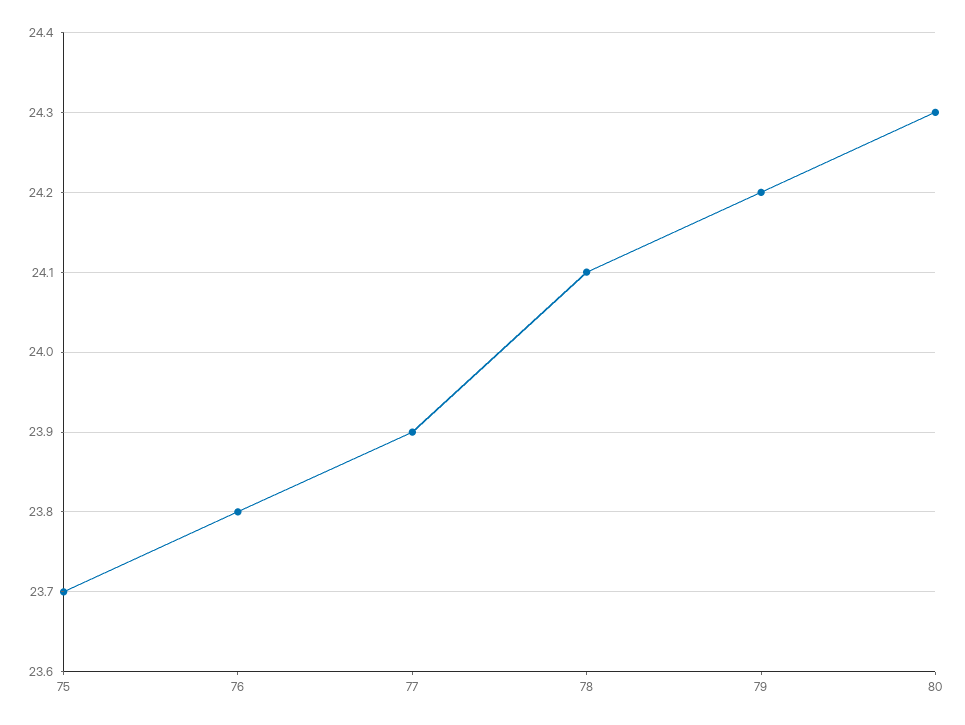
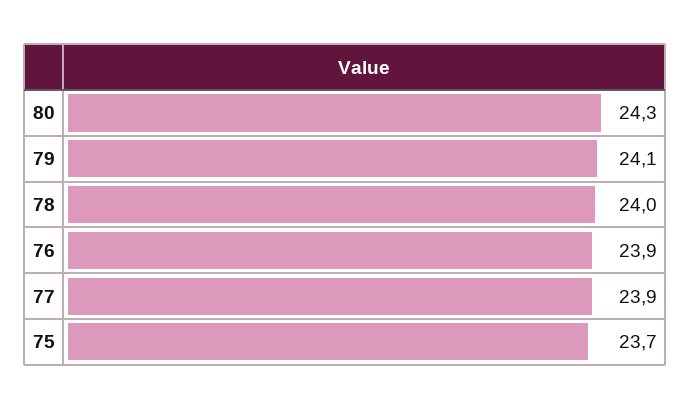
  {
    "75": 23.7,
-   "76": 23.8,
+   "76": 23.9,
    "77": 23.9,
-   "78": 24.1,
+   "78": 24,
-   "79": 24.2,
+   "79": 24.1,
    "80": 24.3
  }

